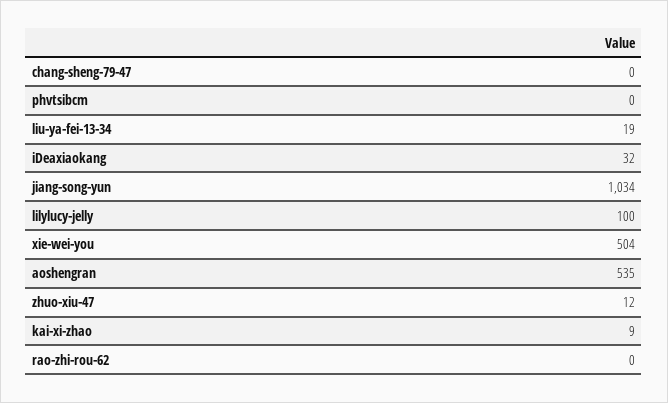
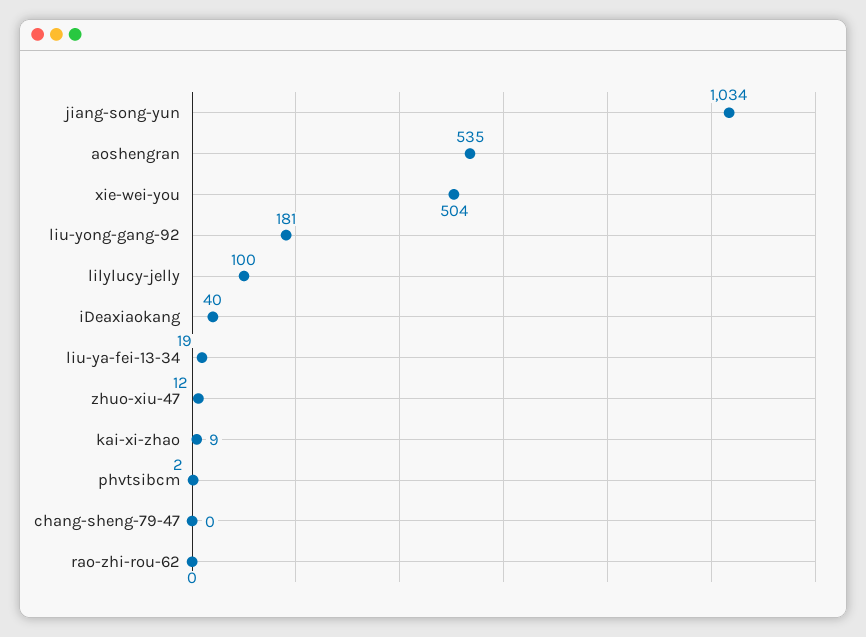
  {
    "chang-sheng-79-47": 0,
-   "phvtsibcm": 0,
+   "phvtsibcm": 2,
    "liu-ya-fei-13-34": 19,
-   "iDeaxiaokang": 32,
+   "iDeaxiaokang": 40,
    "jiang-song-yun": 1034,
    "lilylucy-jelly": 100,
    "xie-wei-you": 504,
    "aoshengran": 535,
    "zhuo-xiu-47": 12,
    "kai-xi-zhao": 9,
-   "rao-zhi-rou-62": 0
+   "rao-zhi-rou-62": 0,
+   "liu-yong-gang-92": 181
  }

